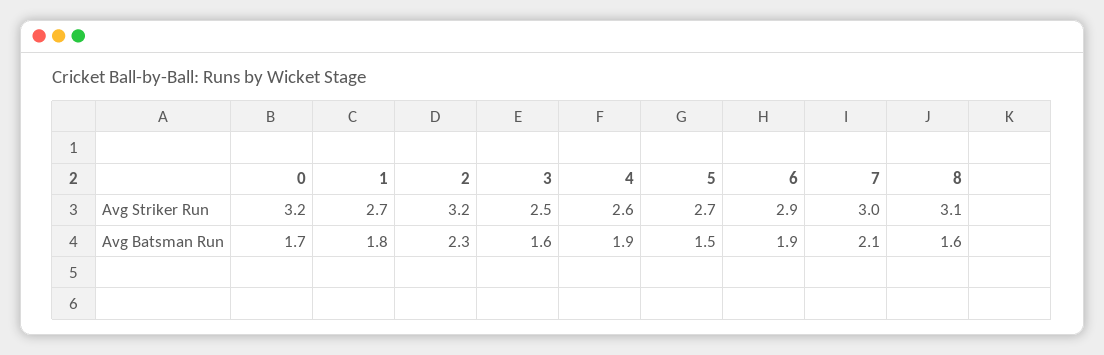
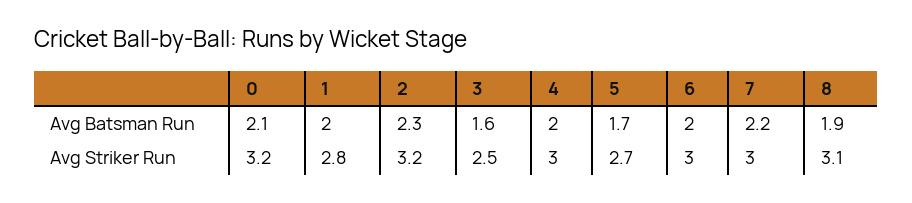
  {
    "0": {
      "Avg Striker Run": 3.2,
-     "Avg Batsman Run": 1.7
+     "Avg Batsman Run": 2.1
    },
    "1": {
-     "Avg Striker Run": 2.7,
+     "Avg Striker Run": 2.8,
-     "Avg Batsman Run": 1.8
+     "Avg Batsman Run": 2
    },
    "2": {
      "Avg Striker Run": 3.2,
      "Avg Batsman Run": 2.3
    },
    "3": {
      "Avg Striker Run": 2.5,
      "Avg Batsman Run": 1.6
    },
    "4": {
-     "Avg Striker Run": 2.6,
+     "Avg Striker Run": 3,
-     "Avg Batsman Run": 1.9
+     "Avg Batsman Run": 2
    },
    "5": {
      "Avg Striker Run": 2.7,
-     "Avg Batsman Run": 1.5
+     "Avg Batsman Run": 1.7
    },
    "6": {
-     "Avg Striker Run": 2.9,
+     "Avg Striker Run": 3,
-     "Avg Batsman Run": 1.9
+     "Avg Batsman Run": 2
    },
    "7": {
      "Avg Striker Run": 3,
-     "Avg Batsman Run": 2.1
+     "Avg Batsman Run": 2.2
    },
    "8": {
      "Avg Striker Run": 3.1,
-     "Avg Batsman Run": 1.6
+     "Avg Batsman Run": 1.9
    }
  }

